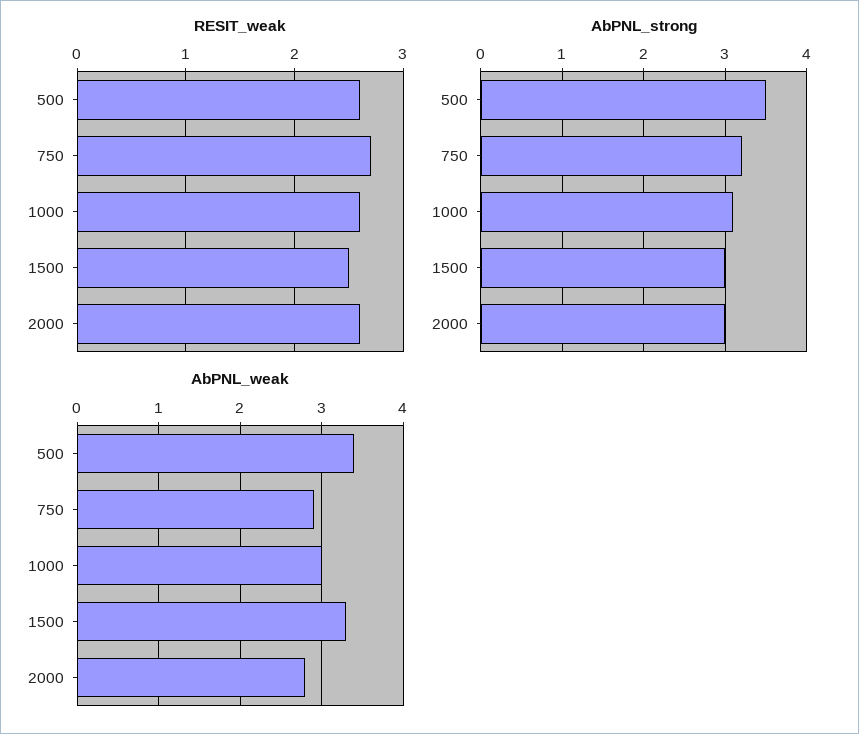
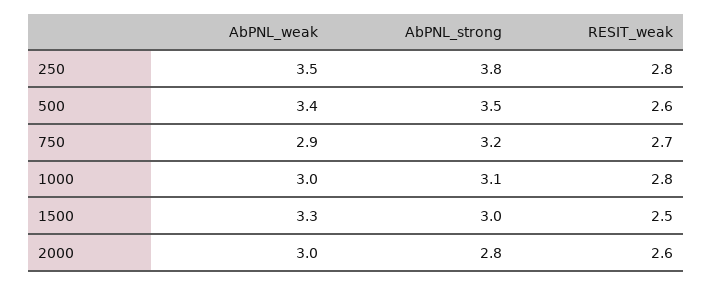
  {
    "RESIT_weak": {
      "500": 2.6,
      "750": 2.7,
-     "1000": 2.6,
+     "1000": 2.8,
      "1500": 2.5,
-     "2000": 2.6
+     "2000": 2.6,
+     "250": 2.8
    },
    "AbPNL_strong": {
      "500": 3.5,
      "750": 3.2,
      "1000": 3.1,
      "1500": 3,
-     "2000": 3
+     "2000": 2.8,
+     "250": 3.8
    },
    "AbPNL_weak": {
      "500": 3.4,
      "750": 2.9,
      "1000": 3,
      "1500": 3.3,
-     "2000": 2.8
+     "2000": 3,
+     "250": 3.5
    }
  }

